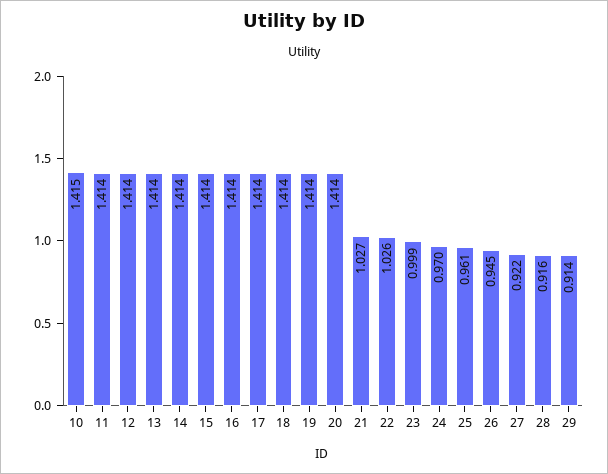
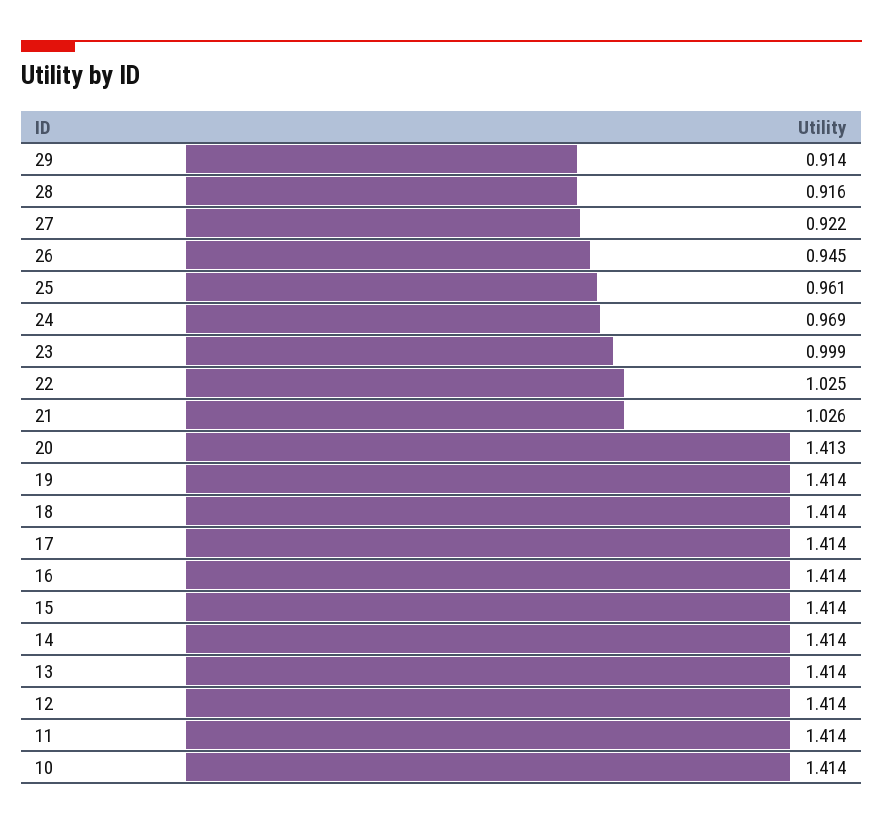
  {
-   "10": 1.415,
+   "10": 1.414,
    "11": 1.414,
    "12": 1.414,
    "13": 1.414,
    "14": 1.414,
    "15": 1.414,
    "16": 1.414,
    "17": 1.414,
    "18": 1.414,
    "19": 1.414,
-   "20": 1.414,
+   "20": 1.413,
-   "21": 1.027,
+   "21": 1.026,
-   "22": 1.026,
+   "22": 1.025,
    "23": 0.999,
-   "24": 0.97,
+   "24": 0.969,
    "25": 0.961,
    "26": 0.945,
    "27": 0.922,
    "28": 0.916,
    "29": 0.914
  }

